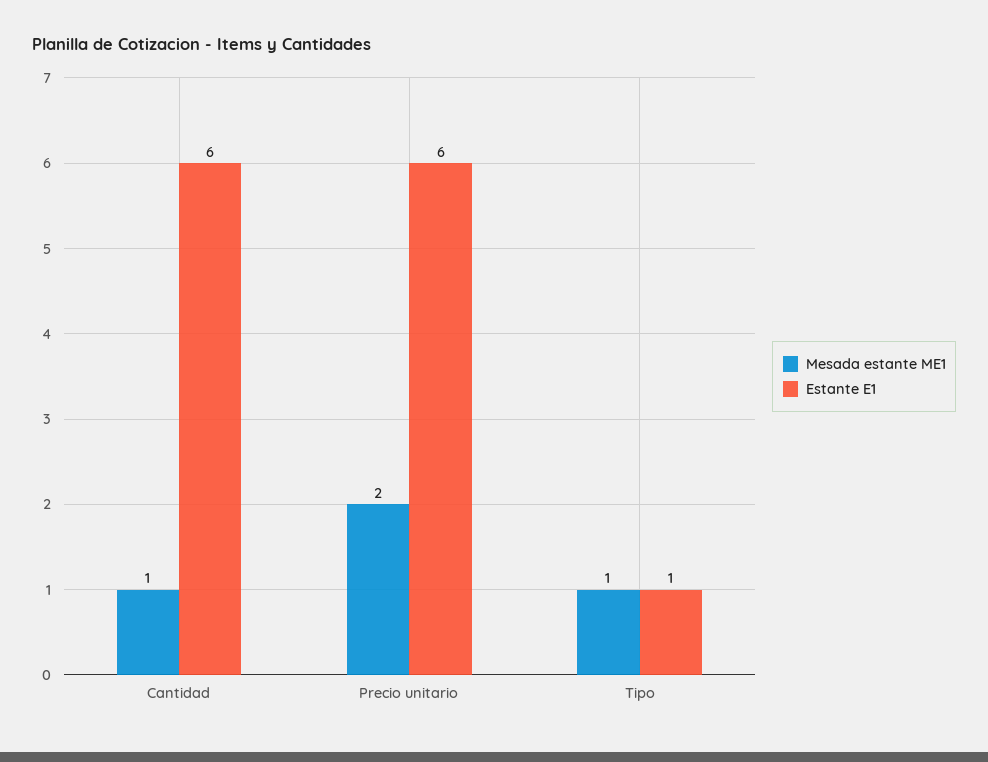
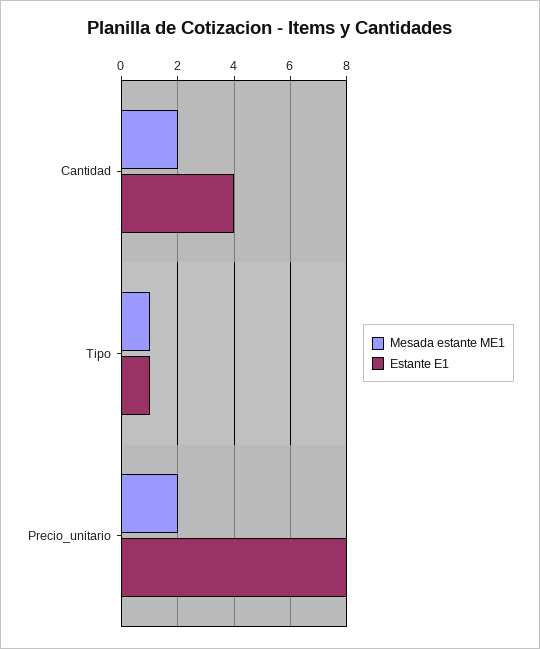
  {
    "Mesada estante ME1": {
-     "Cantidad": 1,
+     "Cantidad": 2,
      "Precio unitario": 2,
      "Tipo": 1
    },
    "Estante E1": {
-     "Cantidad": 6,
+     "Cantidad": 4,
-     "Precio unitario": 6,
+     "Precio unitario": 8,
      "Tipo": 1
    }
  }

